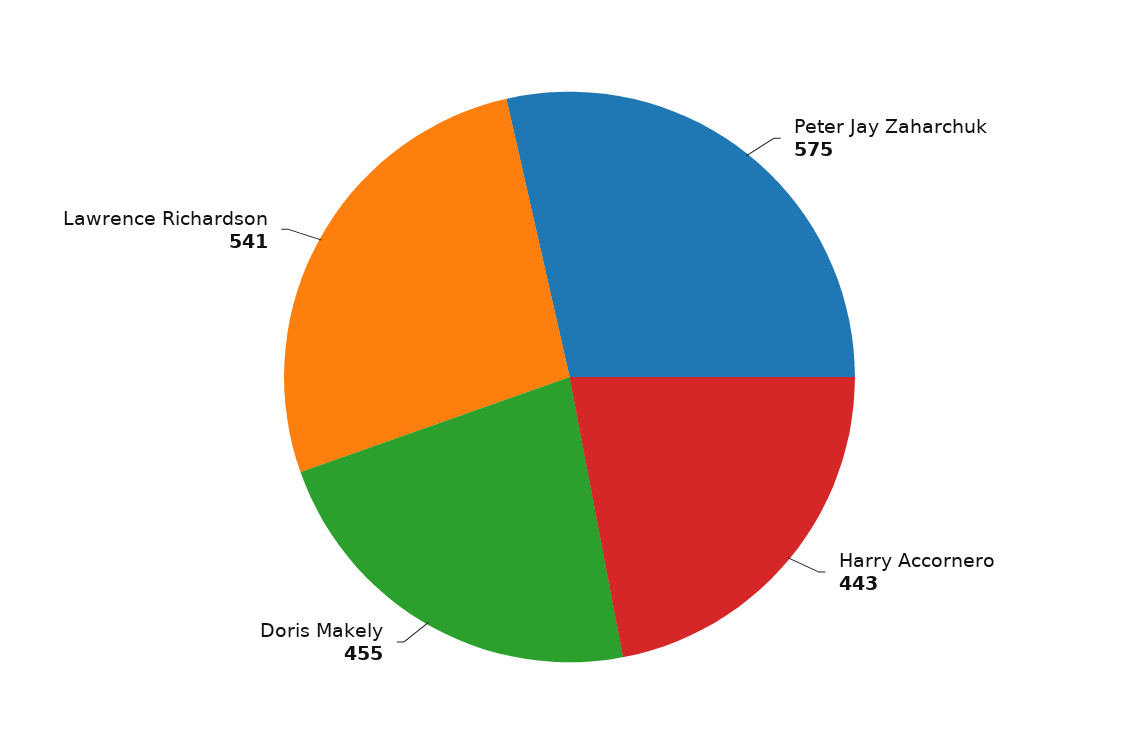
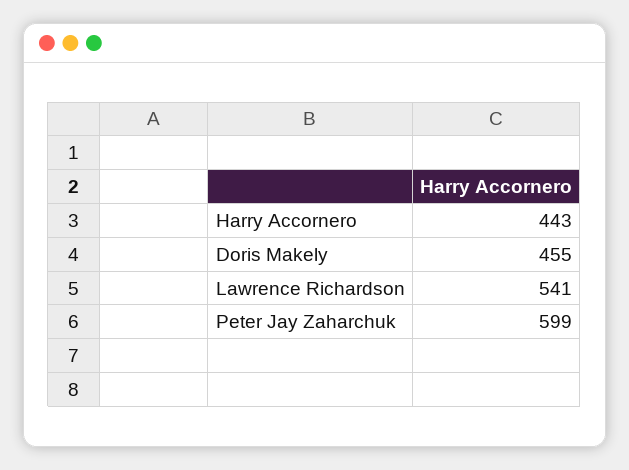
  {
-   "Peter Jay Zaharchuk": 575,
+   "Peter Jay Zaharchuk": 599,
    "Harry Accornero": 443,
    "Doris Makely": 455,
    "Lawrence Richardson": 541
  }

